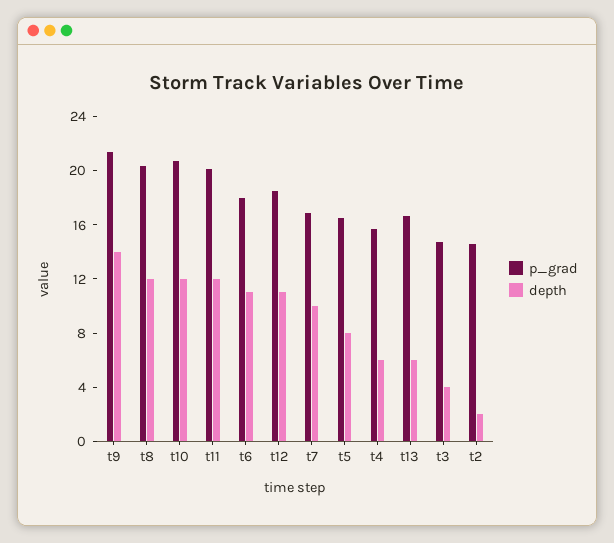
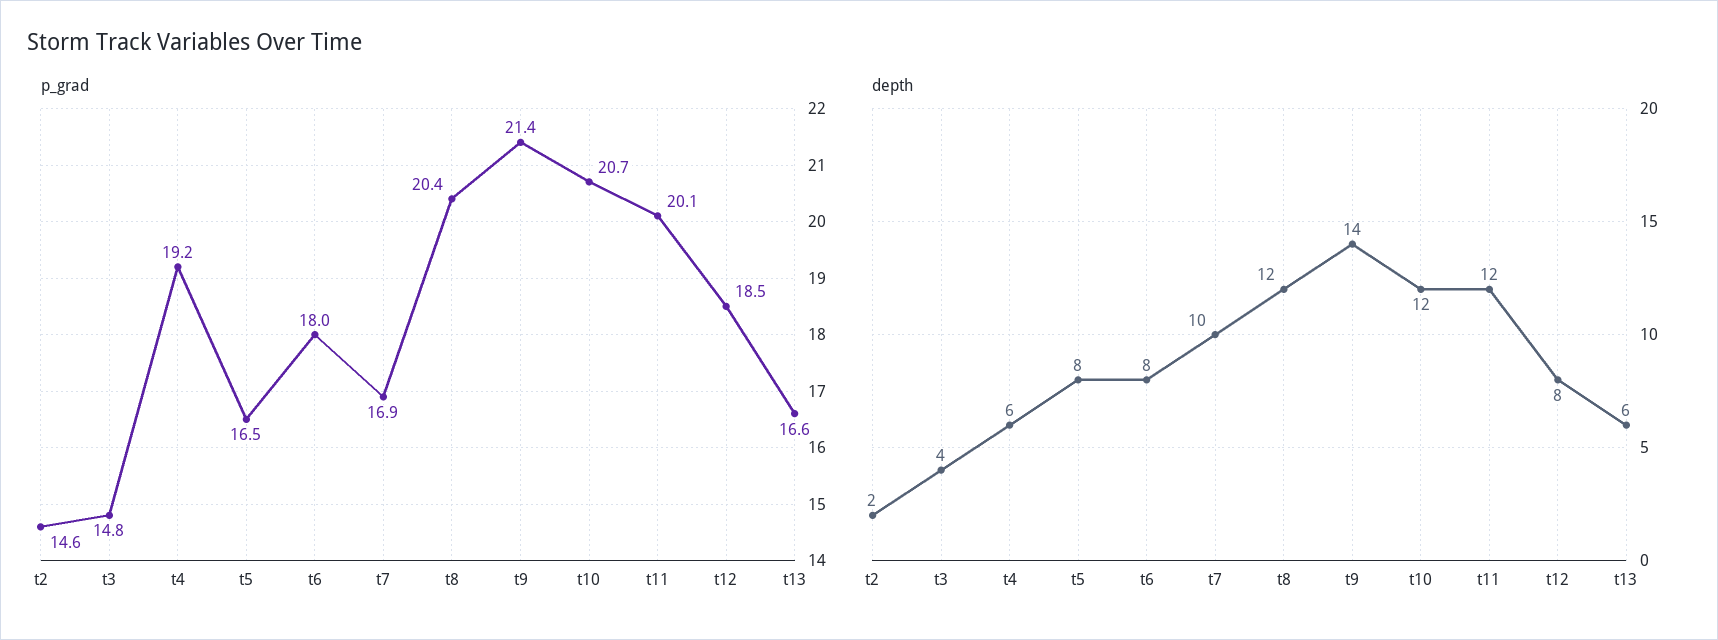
  {
    "p_grad": {
      "t9": 21.4,
      "t8": 20.4,
      "t10": 20.7,
      "t11": 20.1,
      "t6": 18,
      "t12": 18.5,
      "t7": 16.9,
      "t5": 16.5,
-     "t4": 16,
+     "t4": 19.2,
      "t13": 16.6,
      "t3": 14.8,
      "t2": 14.6
    },
    "depth": {
      "t9": 14,
      "t8": 12,
      "t10": 12,
      "t11": 12,
-     "t6": 11,
+     "t6": 8,
-     "t12": 11,
+     "t12": 8,
      "t7": 10,
      "t5": 8,
      "t4": 6,
      "t13": 6,
      "t3": 4,
      "t2": 2
    }
  }

